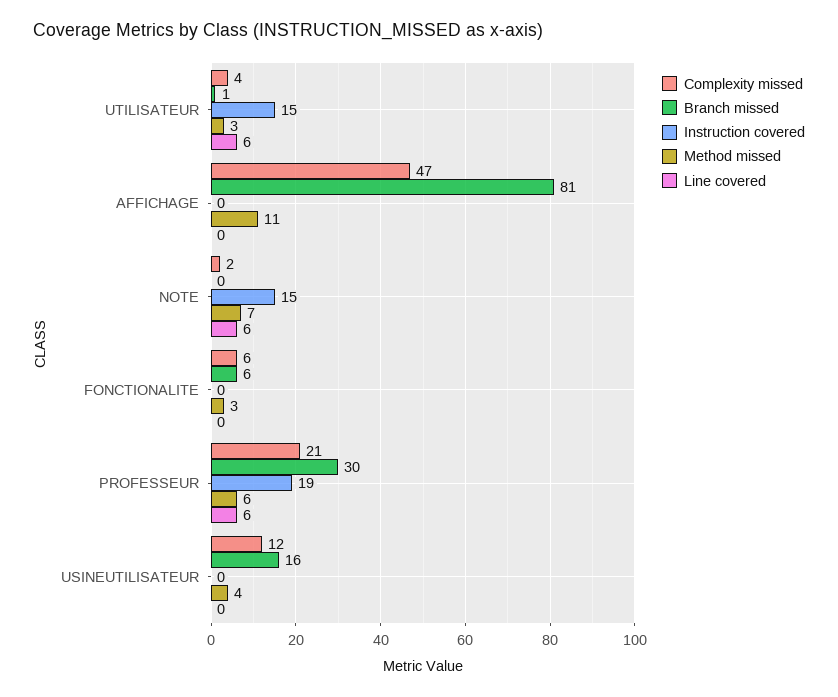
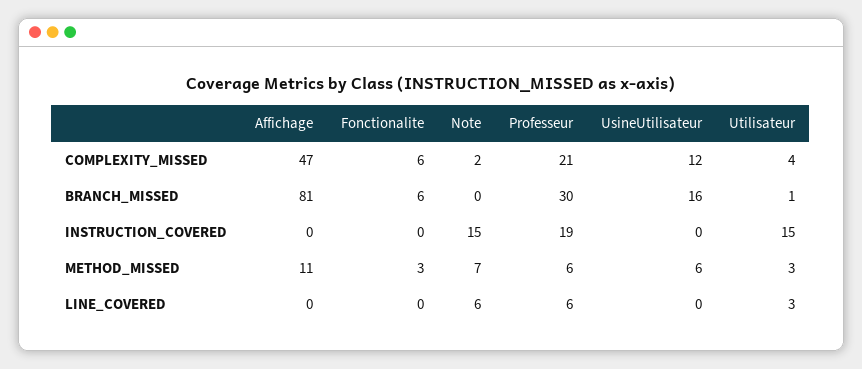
  {
    "Complexity missed": {
      "UTILISATEUR": 4,
      "AFFICHAGE": 47,
      "NOTE": 2,
      "FONCTIONALITE": 6,
      "PROFESSEUR": 21,
      "USINEUTILISATEUR": 12
    },
    "Branch missed": {
      "UTILISATEUR": 1,
      "AFFICHAGE": 81,
      "NOTE": 0,
      "FONCTIONALITE": 6,
      "PROFESSEUR": 30,
      "USINEUTILISATEUR": 16
    },
    "Instruction covered": {
      "UTILISATEUR": 15,
      "AFFICHAGE": 0,
      "NOTE": 15,
      "FONCTIONALITE": 0,
      "PROFESSEUR": 19,
      "USINEUTILISATEUR": 0
    },
    "Method missed": {
      "UTILISATEUR": 3,
      "AFFICHAGE": 11,
      "NOTE": 7,
      "FONCTIONALITE": 3,
      "PROFESSEUR": 6,
-     "USINEUTILISATEUR": 4
+     "USINEUTILISATEUR": 6
    },
    "Line covered": {
-     "UTILISATEUR": 6,
+     "UTILISATEUR": 3,
      "AFFICHAGE": 0,
      "NOTE": 6,
      "FONCTIONALITE": 0,
      "PROFESSEUR": 6,
      "USINEUTILISATEUR": 0
    }
  }

